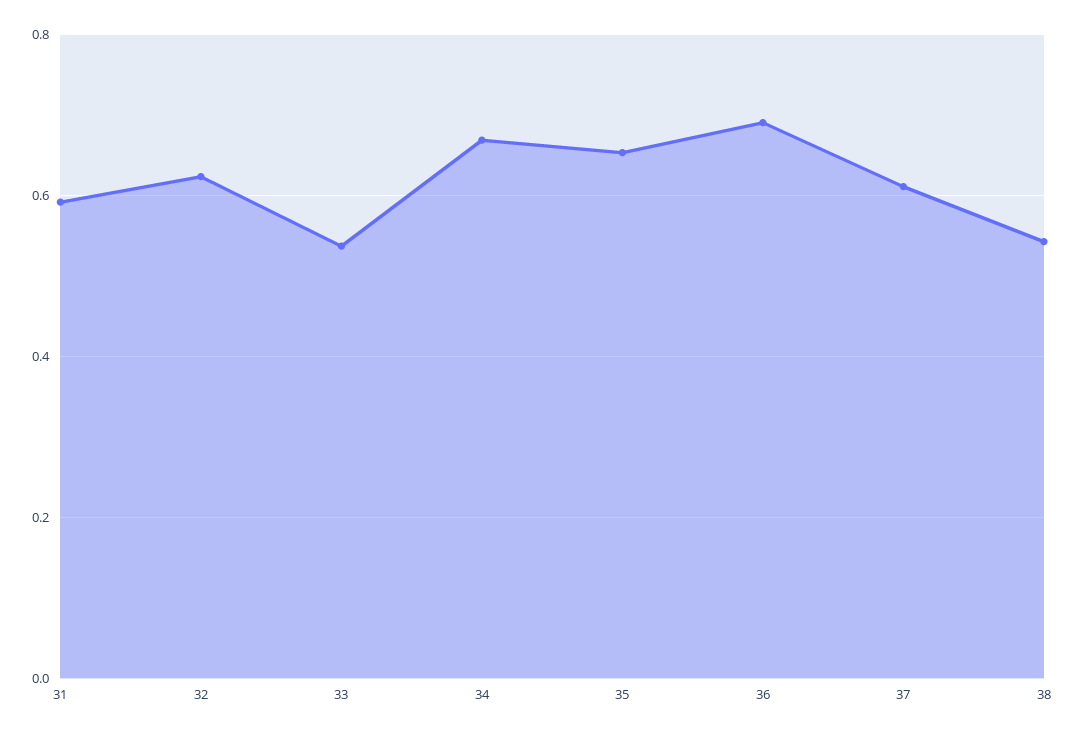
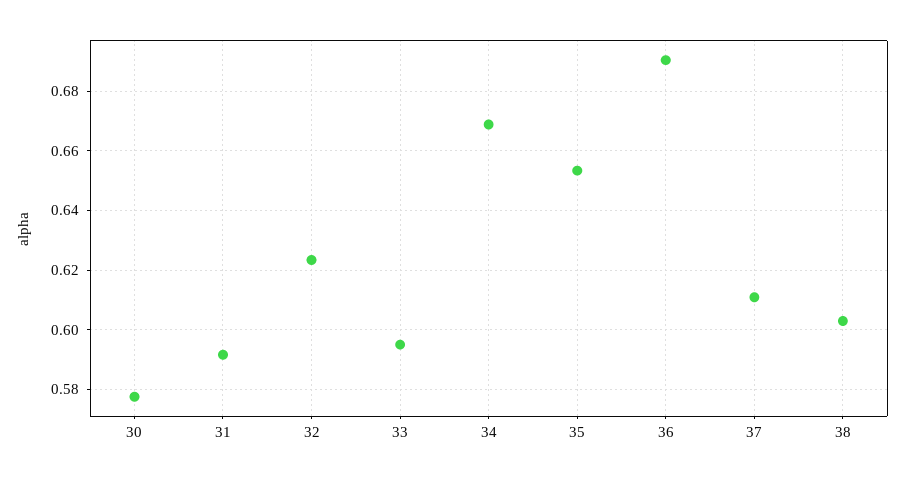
  {
    "31": 0.5925,
    "32": 0.6225,
-   "33": 0.54,
+   "33": 0.595,
    "34": 0.67,
    "35": 0.6525,
    "36": 0.69,
    "37": 0.61,
-   "38": 0.54
+   "38": 0.6025,
+   "30": 0.5775
  }

